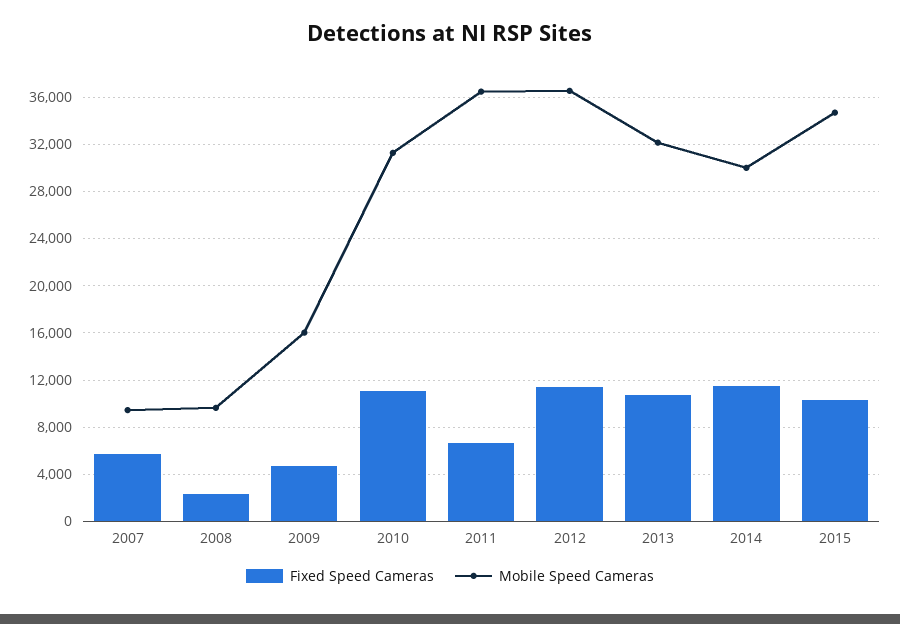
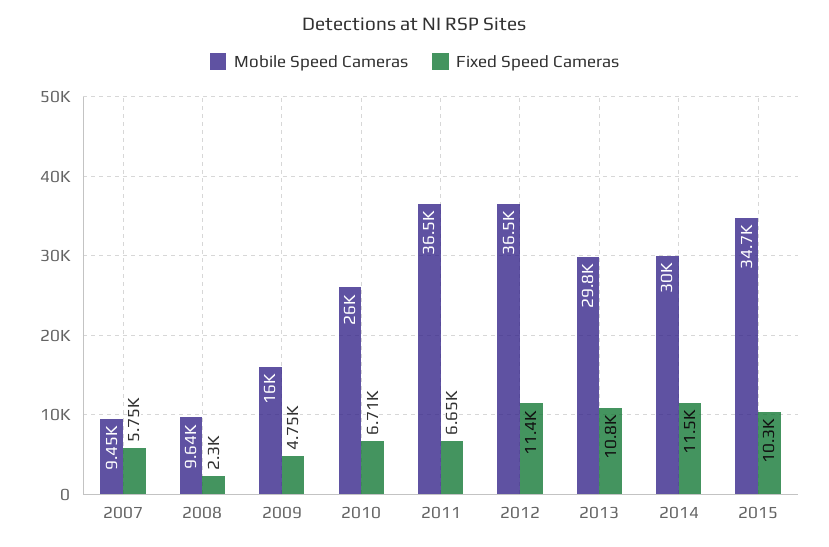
  {
    "Fixed Speed Cameras": {
      "2007": 5750,
      "2008": 2300,
      "2009": 4750,
-     "2010": 11000,
+     "2010": 6710,
      "2011": 6650,
      "2012": 11400,
      "2013": 10800,
      "2014": 11500,
      "2015": 10300
    },
    "Mobile Speed Cameras": {
      "2007": 9450,
      "2008": 9640,
      "2009": 16000,
-     "2010": 31000,
+     "2010": 26000,
      "2011": 36500,
      "2012": 36500,
-     "2013": 32000,
+     "2013": 29800,
      "2014": 30000,
      "2015": 34700
    }
  }

